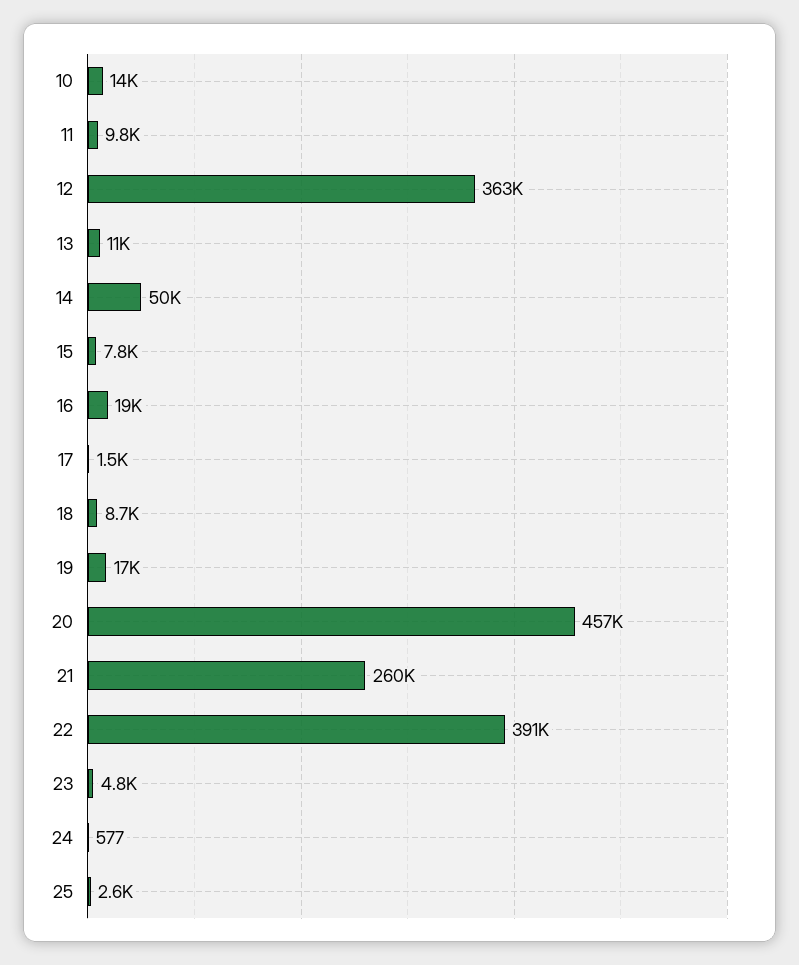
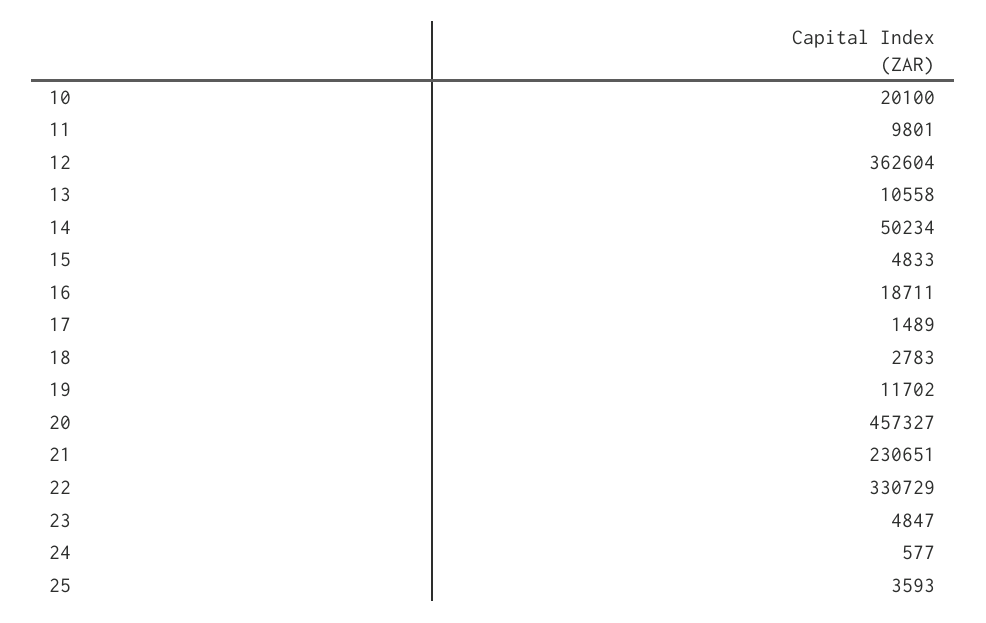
  {
-   "10": 14000,
+   "10": 20100,
    "11": 9801,
    "12": 362604,
    "13": 10558,
    "14": 50234,
-   "15": 7800,
+   "15": 4833,
    "16": 18711,
    "17": 1489,
-   "18": 8700,
+   "18": 2783,
-   "19": 17000,
+   "19": 11702,
    "20": 457327,
-   "21": 260000,
+   "21": 230651,
-   "22": 391000,
+   "22": 330729,
    "23": 4847,
    "24": 577,
-   "25": 2600
+   "25": 3593
  }

